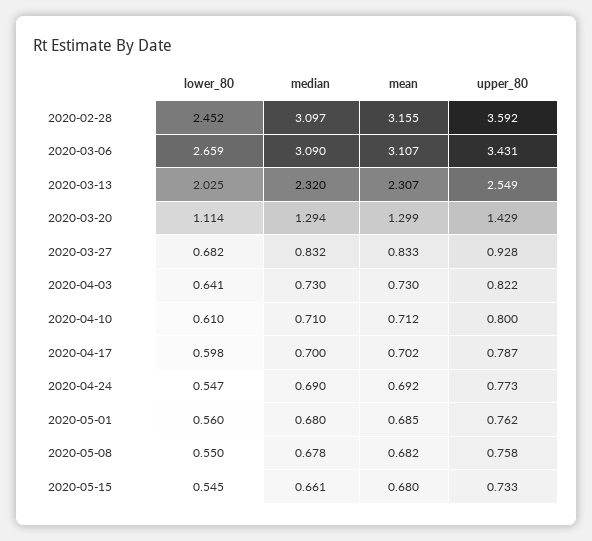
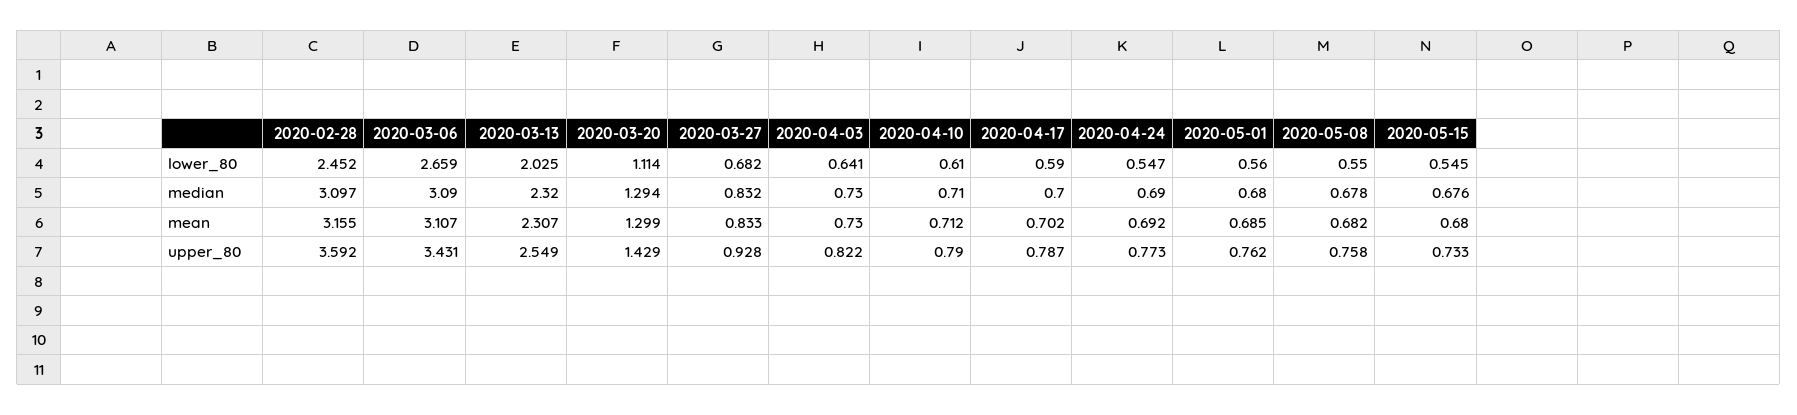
  {
    "lower_80": {
      "2020-02-28": 2.452,
      "2020-03-06": 2.659,
      "2020-03-13": 2.025,
      "2020-03-20": 1.114,
      "2020-03-27": 0.682,
      "2020-04-03": 0.641,
      "2020-04-10": 0.61,
-     "2020-04-17": 0.598,
+     "2020-04-17": 0.59,
      "2020-04-24": 0.547,
      "2020-05-01": 0.56,
      "2020-05-08": 0.55,
      "2020-05-15": 0.545
    },
    "median": {
      "2020-02-28": 3.097,
      "2020-03-06": 3.09,
      "2020-03-13": 2.32,
      "2020-03-20": 1.294,
      "2020-03-27": 0.832,
      "2020-04-03": 0.73,
      "2020-04-10": 0.71,
      "2020-04-17": 0.7,
      "2020-04-24": 0.69,
      "2020-05-01": 0.68,
      "2020-05-08": 0.678,
-     "2020-05-15": 0.661
+     "2020-05-15": 0.676
    },
    "mean": {
      "2020-02-28": 3.155,
      "2020-03-06": 3.107,
      "2020-03-13": 2.307,
      "2020-03-20": 1.299,
      "2020-03-27": 0.833,
      "2020-04-03": 0.73,
      "2020-04-10": 0.712,
      "2020-04-17": 0.702,
      "2020-04-24": 0.692,
      "2020-05-01": 0.685,
      "2020-05-08": 0.682,
      "2020-05-15": 0.68
    },
    "upper_80": {
      "2020-02-28": 3.592,
      "2020-03-06": 3.431,
      "2020-03-13": 2.549,
      "2020-03-20": 1.429,
      "2020-03-27": 0.928,
      "2020-04-03": 0.822,
-     "2020-04-10": 0.8,
+     "2020-04-10": 0.79,
      "2020-04-17": 0.787,
      "2020-04-24": 0.773,
      "2020-05-01": 0.762,
      "2020-05-08": 0.758,
      "2020-05-15": 0.733
    }
  }

